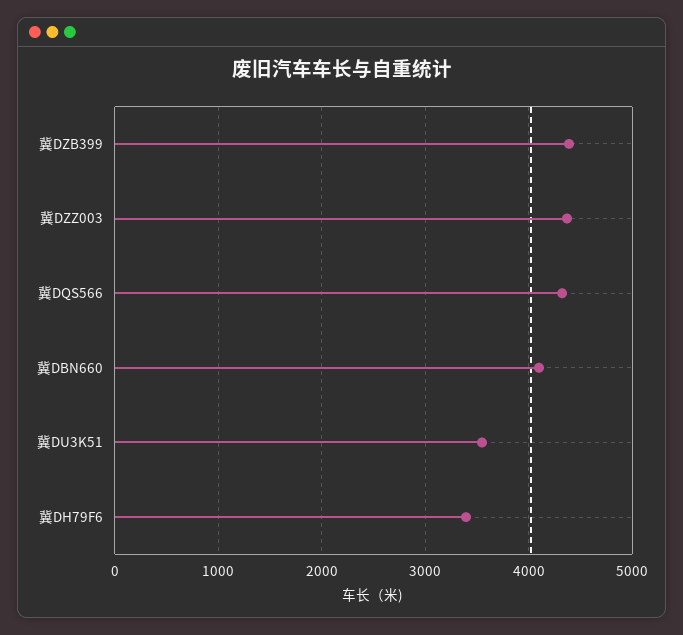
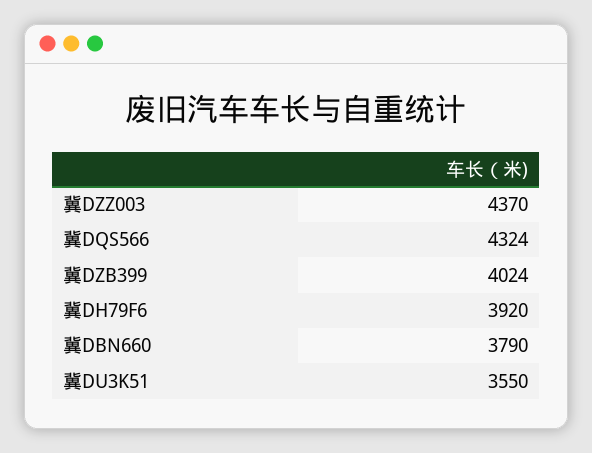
  {
-   "冀DZB399": 4400,
+   "冀DZB399": 4024,
    "冀DZZ003": 4370,
    "冀DQS566": 4324,
-   "冀DBN660": 4100,
+   "冀DBN660": 3790,
    "冀DU3K51": 3550,
-   "冀DH79F6": 3400
+   "冀DH79F6": 3920
  }

